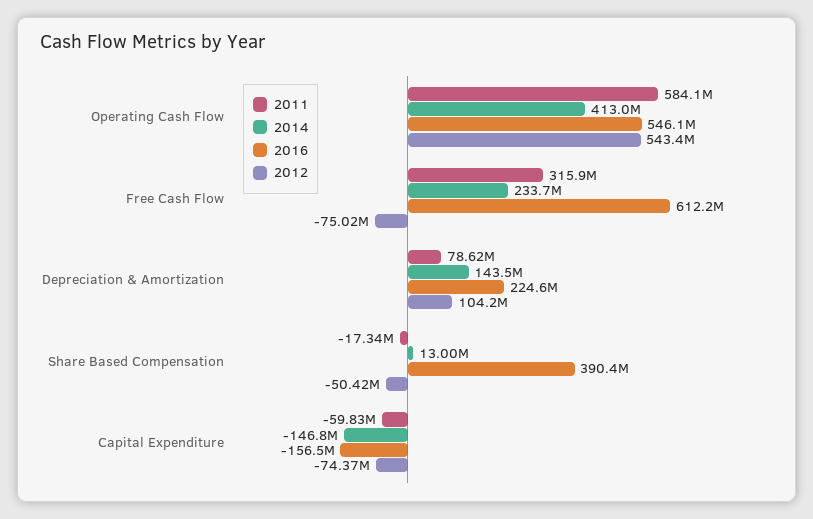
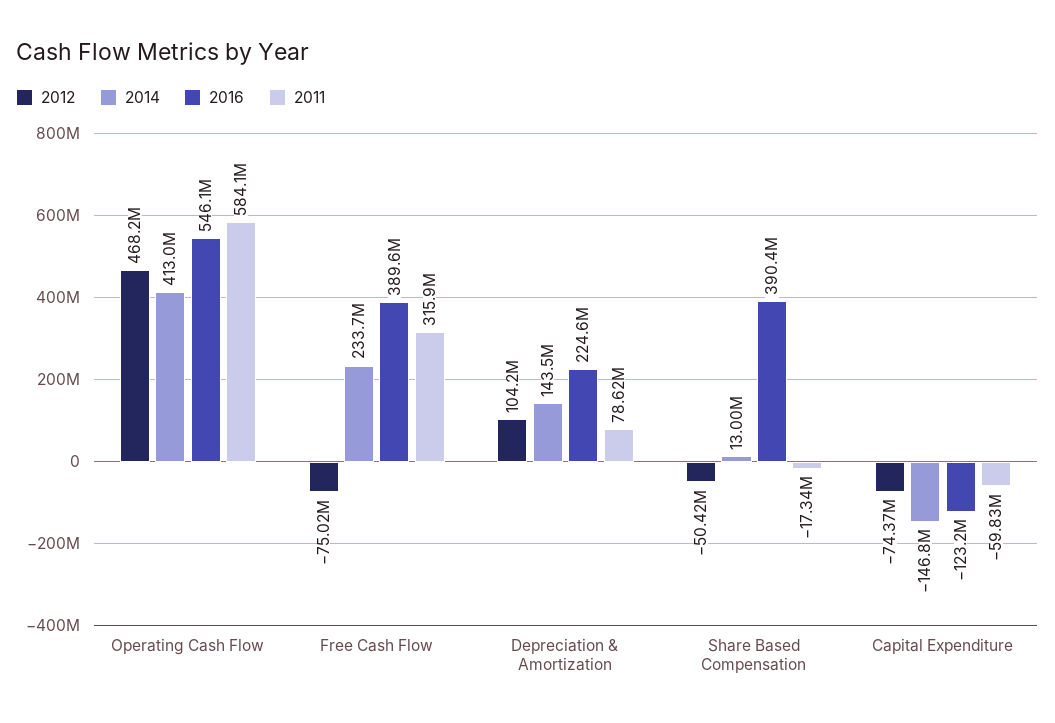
  {
    "2011": {
      "Operating Cash Flow": 584100000,
      "Free Cash Flow": 315900000,
      "Depreciation & Amortization": 78620000,
      "Share Based Compensation": -17340000,
      "Capital Expenditure": -59830000
    },
    "2014": {
      "Operating Cash Flow": 413000000,
      "Free Cash Flow": 233700000,
      "Depreciation & Amortization": 143500000,
      "Share Based Compensation": 13000000,
      "Capital Expenditure": -146800000
    },
    "2016": {
      "Operating Cash Flow": 546100000,
-     "Free Cash Flow": 612200000,
+     "Free Cash Flow": 389600000,
      "Depreciation & Amortization": 224600000,
      "Share Based Compensation": 390400000,
-     "Capital Expenditure": -156500000
+     "Capital Expenditure": -123200000
    },
    "2012": {
-     "Operating Cash Flow": 543400000,
+     "Operating Cash Flow": 468200000,
      "Free Cash Flow": -75020000,
      "Depreciation & Amortization": 104200000,
      "Share Based Compensation": -50420000,
      "Capital Expenditure": -74370000
    }
  }

